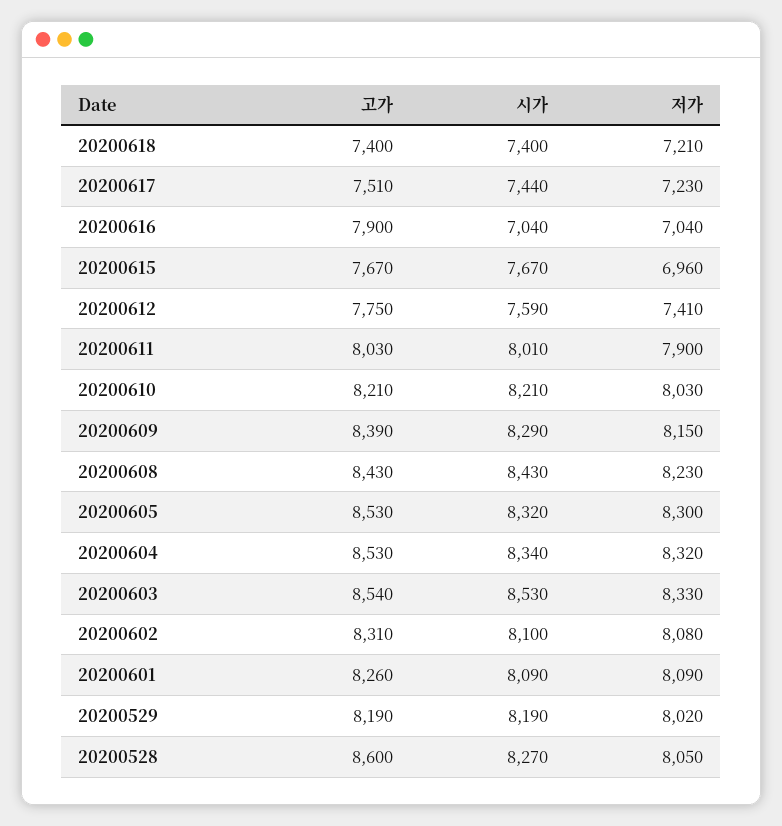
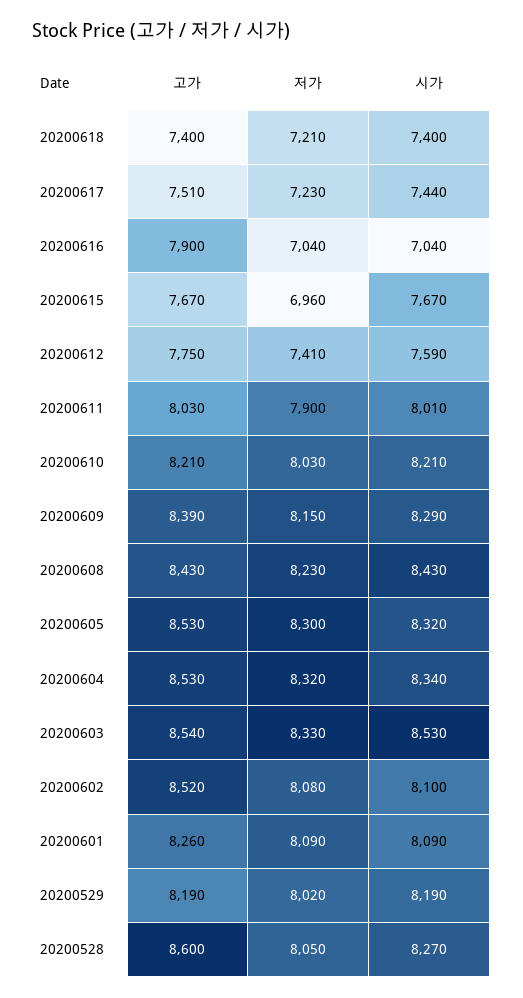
  {
    "고가": {
      "20200618": 7400,
      "20200617": 7510,
      "20200616": 7900,
      "20200615": 7670,
      "20200612": 7750,
      "20200611": 8030,
      "20200610": 8210,
      "20200609": 8390,
      "20200608": 8430,
      "20200605": 8530,
      "20200604": 8530,
      "20200603": 8540,
-     "20200602": 8310,
+     "20200602": 8520,
      "20200601": 8260,
      "20200529": 8190,
      "20200528": 8600
    },
    "시가": {
      "20200618": 7400,
      "20200617": 7440,
      "20200616": 7040,
      "20200615": 7670,
      "20200612": 7590,
      "20200611": 8010,
      "20200610": 8210,
      "20200609": 8290,
      "20200608": 8430,
      "20200605": 8320,
      "20200604": 8340,
      "20200603": 8530,
      "20200602": 8100,
      "20200601": 8090,
      "20200529": 8190,
      "20200528": 8270
    },
    "저가": {
      "20200618": 7210,
      "20200617": 7230,
      "20200616": 7040,
      "20200615": 6960,
      "20200612": 7410,
      "20200611": 7900,
      "20200610": 8030,
      "20200609": 8150,
      "20200608": 8230,
      "20200605": 8300,
      "20200604": 8320,
      "20200603": 8330,
      "20200602": 8080,
      "20200601": 8090,
      "20200529": 8020,
      "20200528": 8050
    }
  }

